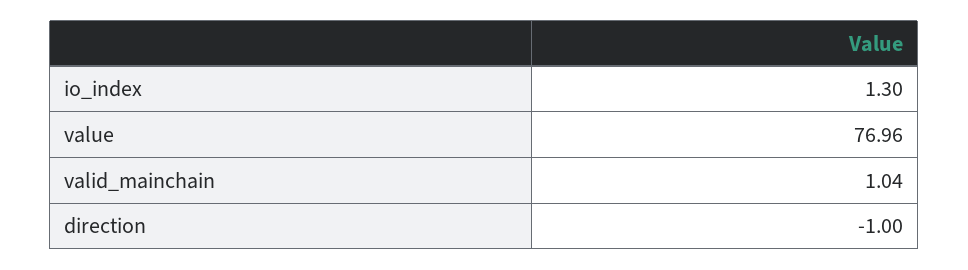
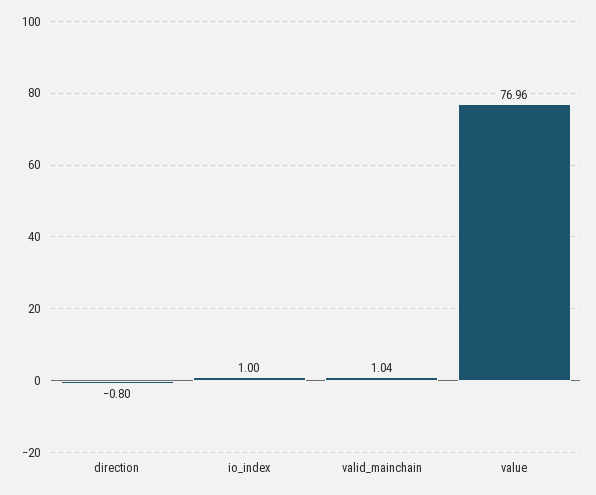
  {
-   "io_index": 1.3,
+   "io_index": 1,
    "value": 76.96,
    "valid_mainchain": 1.04,
-   "direction": -1
+   "direction": -0.8
  }

